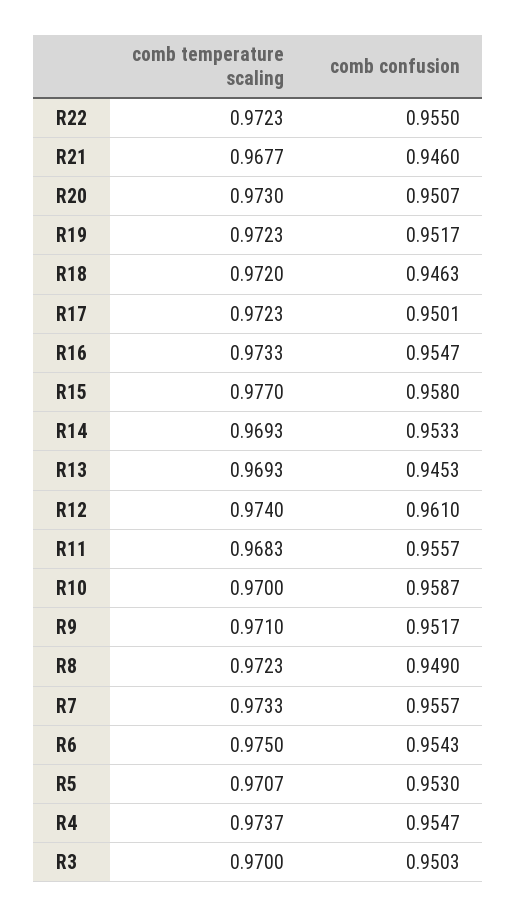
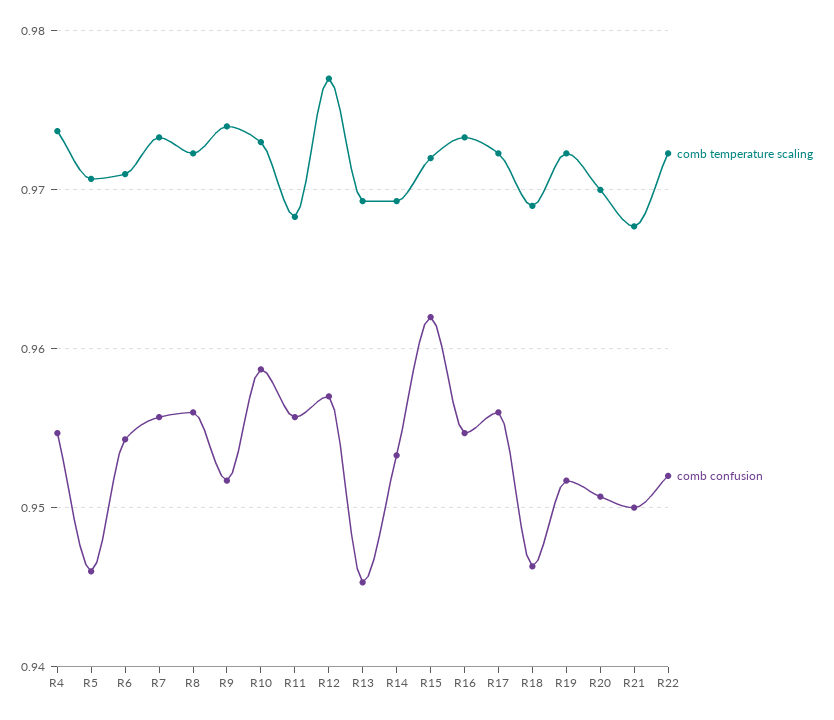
  {
    "comb temperature scaling": {
      "R22": 0.9723,
      "R21": 0.9677,
-     "R20": 0.973,
+     "R20": 0.97,
      "R19": 0.9723,
-     "R18": 0.972,
+     "R18": 0.969,
      "R17": 0.9723,
      "R16": 0.9733,
-     "R15": 0.977,
+     "R15": 0.972,
      "R14": 0.9693,
      "R13": 0.9693,
-     "R12": 0.974,
+     "R12": 0.977,
      "R11": 0.9683,
-     "R10": 0.97,
+     "R10": 0.973,
-     "R9": 0.971,
+     "R9": 0.974,
      "R8": 0.9723,
      "R7": 0.9733,
-     "R6": 0.975,
+     "R6": 0.971,
      "R5": 0.9707,
-     "R4": 0.9737,
+     "R4": 0.9737
-     "R3": 0.97
    },
    "comb confusion": {
-     "R22": 0.955,
+     "R22": 0.952,
-     "R21": 0.946,
+     "R21": 0.95,
      "R20": 0.9507,
      "R19": 0.9517,
      "R18": 0.9463,
-     "R17": 0.9501,
+     "R17": 0.956,
      "R16": 0.9547,
-     "R15": 0.958,
+     "R15": 0.962,
      "R14": 0.9533,
      "R13": 0.9453,
-     "R12": 0.961,
+     "R12": 0.957,
      "R11": 0.9557,
      "R10": 0.9587,
      "R9": 0.9517,
-     "R8": 0.949,
+     "R8": 0.956,
      "R7": 0.9557,
      "R6": 0.9543,
-     "R5": 0.953,
+     "R5": 0.946,
-     "R4": 0.9547,
+     "R4": 0.9547
-     "R3": 0.9503
    }
  }

